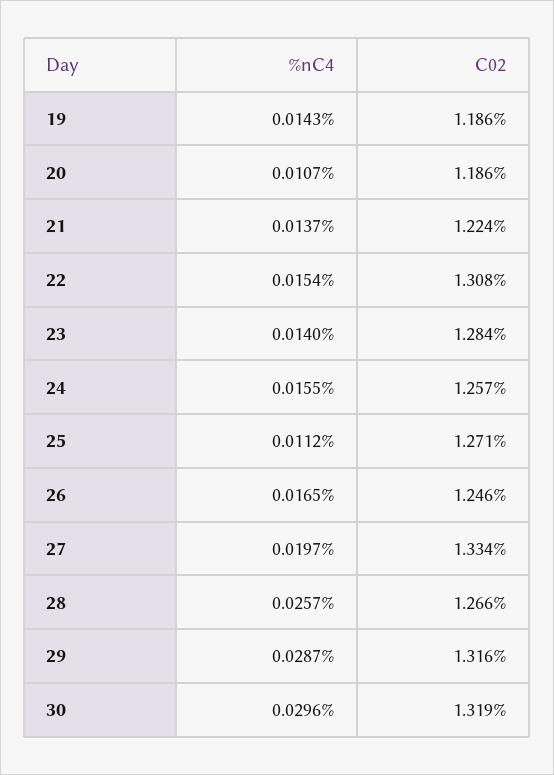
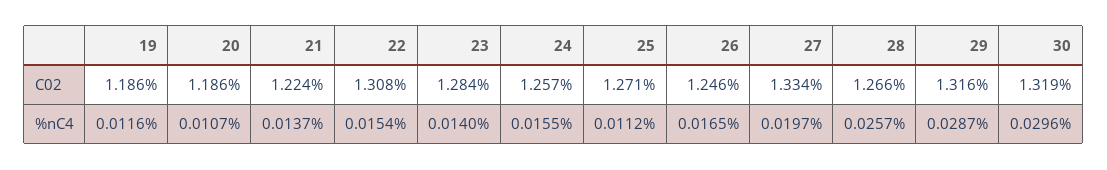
  {
    "%nC4": {
-     "19": 0.0143,
+     "19": 0.0116,
      "20": 0.0107,
      "21": 0.0137,
      "22": 0.0154,
      "23": 0.014,
      "24": 0.0155,
      "25": 0.0112,
      "26": 0.0165,
      "27": 0.0197,
      "28": 0.0257,
      "29": 0.0287,
      "30": 0.0296
    },
    "C02": {
      "19": 1.186,
      "20": 1.186,
      "21": 1.224,
      "22": 1.308,
      "23": 1.284,
      "24": 1.257,
      "25": 1.271,
      "26": 1.246,
      "27": 1.334,
      "28": 1.266,
      "29": 1.316,
      "30": 1.319
    }
  }

